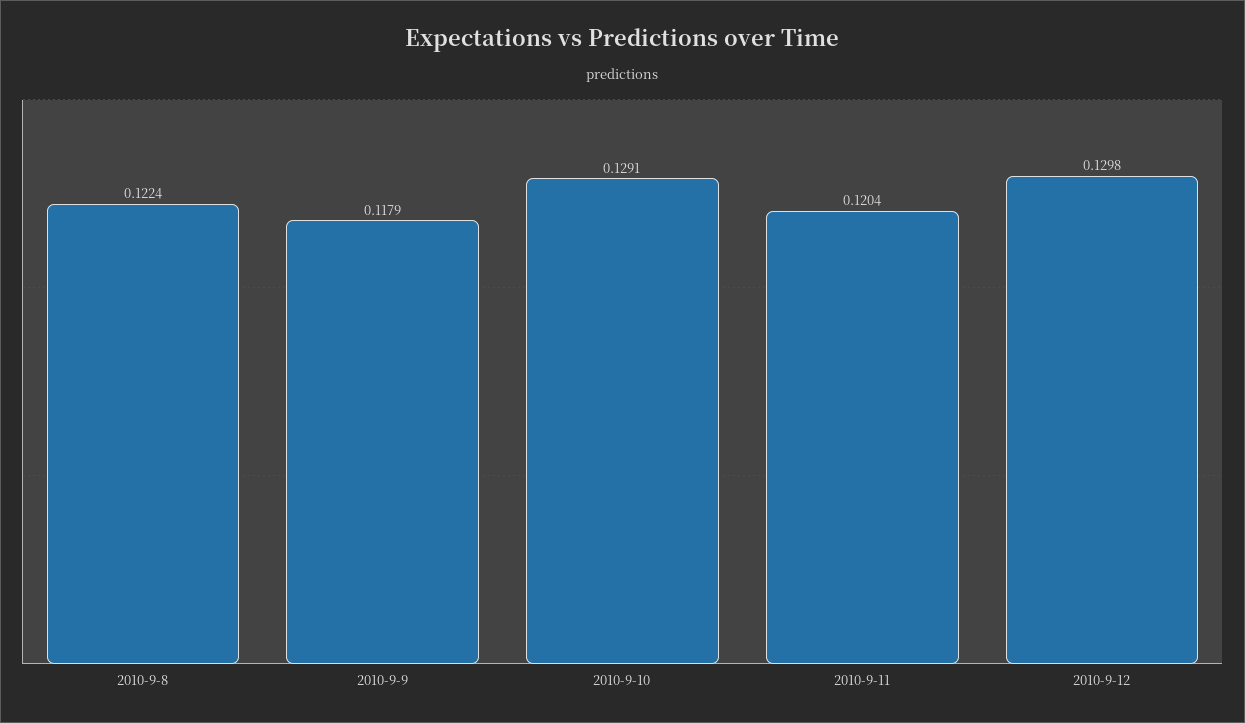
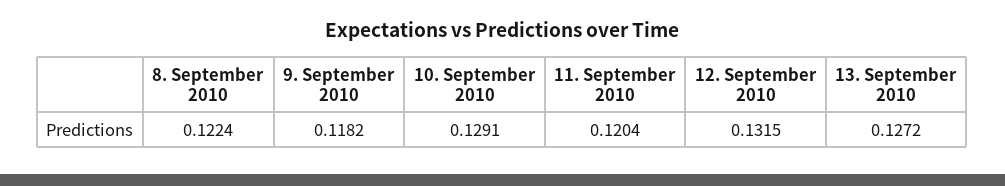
  {
    "2010-9-8": 0.1224,
-   "2010-9-9": 0.1179,
+   "2010-9-9": 0.1182,
    "2010-9-10": 0.1291,
    "2010-9-11": 0.1204,
-   "2010-9-12": 0.1298
+   "2010-9-12": 0.1315,
+   "13. September 2010": 0.1272
  }

